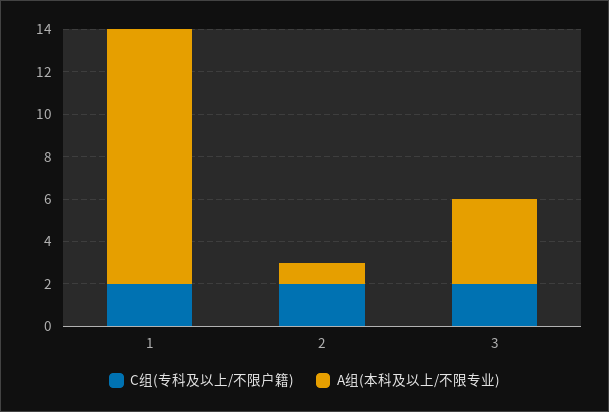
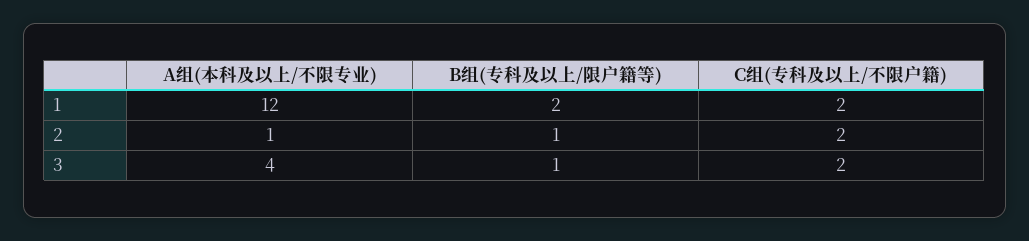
  {
    "C组(专科及以上/不限户籍)": {
      "1": 2,
      "2": 2,
      "3": 2
    },
    "A组(本科及以上/不限专业)": {
      "1": 12,
      "2": 1,
      "3": 4
-   }
+   },
+   "B组(专科及以上/限户籍等)": {
+     "1": 2,
+     "2": 1,
+     "3": 1
+   }
  }

